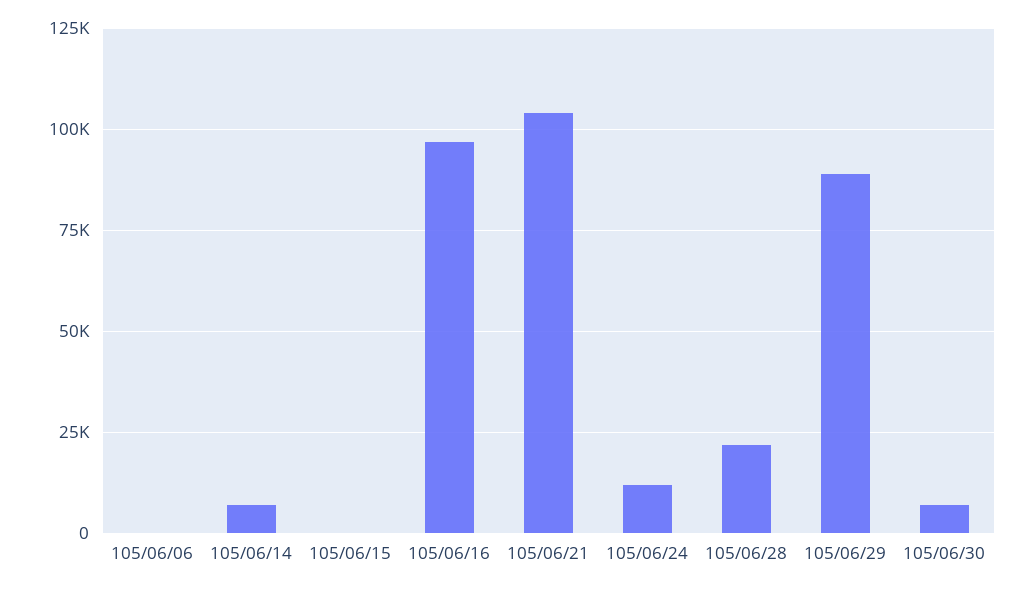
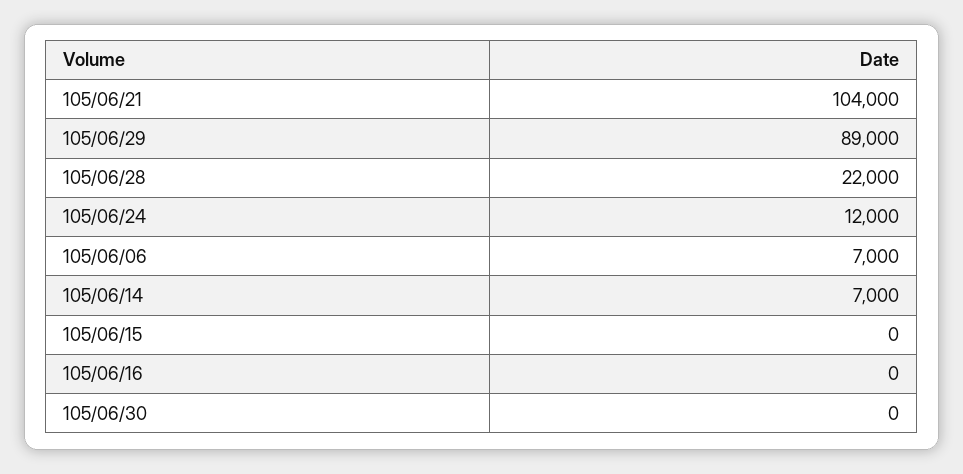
  {
-   "105/06/06": 0,
+   "105/06/06": 7000,
    "105/06/14": 7000,
    "105/06/15": 0,
-   "105/06/16": 97500,
+   "105/06/16": 0,
    "105/06/21": 104000,
    "105/06/24": 12000,
    "105/06/28": 22000,
    "105/06/29": 89000,
-   "105/06/30": 7500
+   "105/06/30": 0
  }

